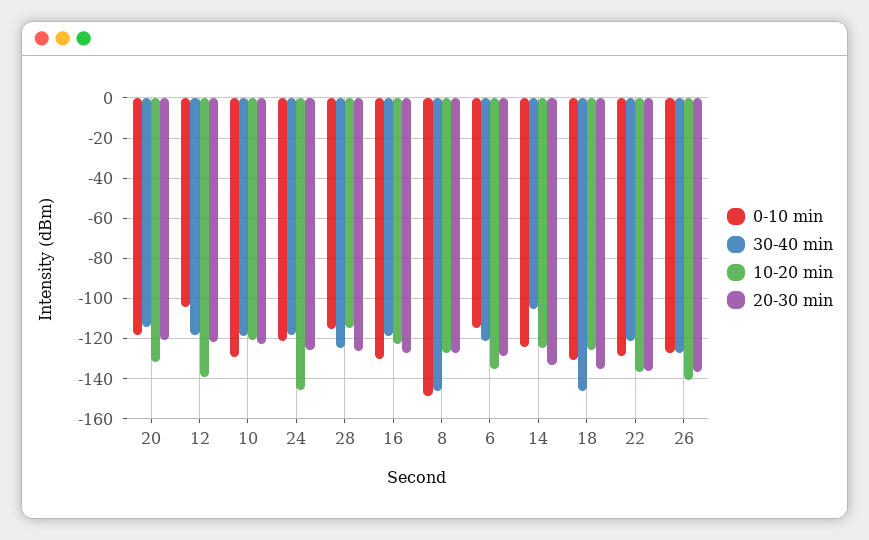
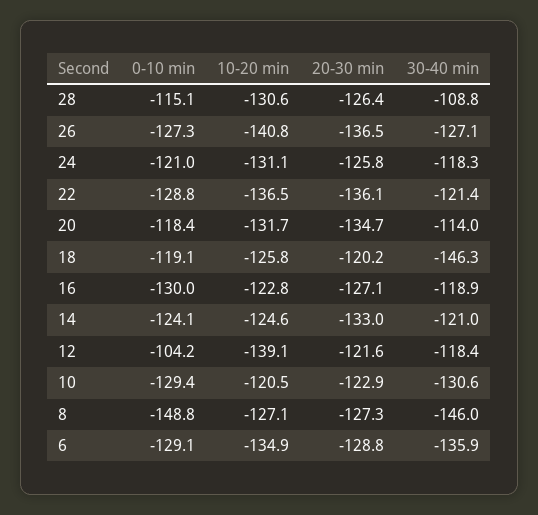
  {
    "0-10 min": {
      "20": -118.4,
      "12": -104.2,
      "10": -129.4,
      "24": -121,
      "28": -115.1,
      "16": -130,
      "8": -148.8,
-     "6": -115,
+     "6": -129.1,
      "14": -124.1,
-     "18": -130,
+     "18": -119.1,
      "22": -128.8,
      "26": -127.3
    },
    "30-40 min": {
      "20": -114,
      "12": -118.4,
-     "10": -120,
+     "10": -130.6,
      "24": -118.3,
-     "28": -125,
+     "28": -108.8,
      "16": -118.9,
      "8": -146,
-     "6": -120,
+     "6": -135.9,
-     "14": -105,
+     "14": -121,
      "18": -146.3,
      "22": -121.4,
      "26": -127.1
    },
    "10-20 min": {
      "20": -131.7,
      "12": -139.1,
      "10": -120.5,
-     "24": -145,
+     "24": -131.1,
-     "28": -115,
+     "28": -130.6,
      "16": -122.8,
      "8": -127.1,
      "6": -134.9,
      "14": -124.6,
      "18": -125.8,
      "22": -136.5,
      "26": -140.8
    },
    "20-30 min": {
-     "20": -120,
+     "20": -134.7,
      "12": -121.6,
      "10": -122.9,
      "24": -125.8,
      "28": -126.4,
      "16": -127.1,
      "8": -127.3,
      "6": -128.8,
      "14": -133,
-     "18": -135,
+     "18": -120.2,
      "22": -136.1,
      "26": -136.5
    }
  }

